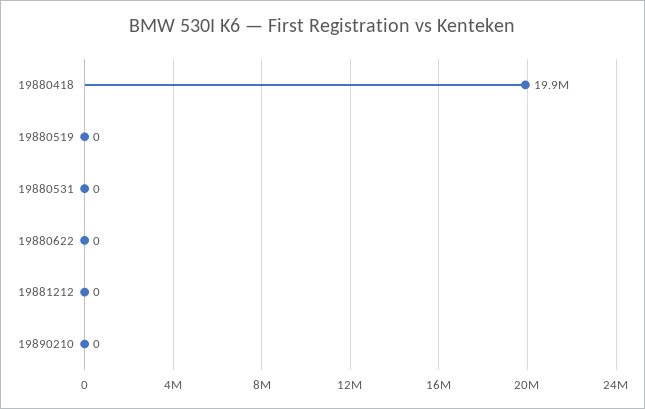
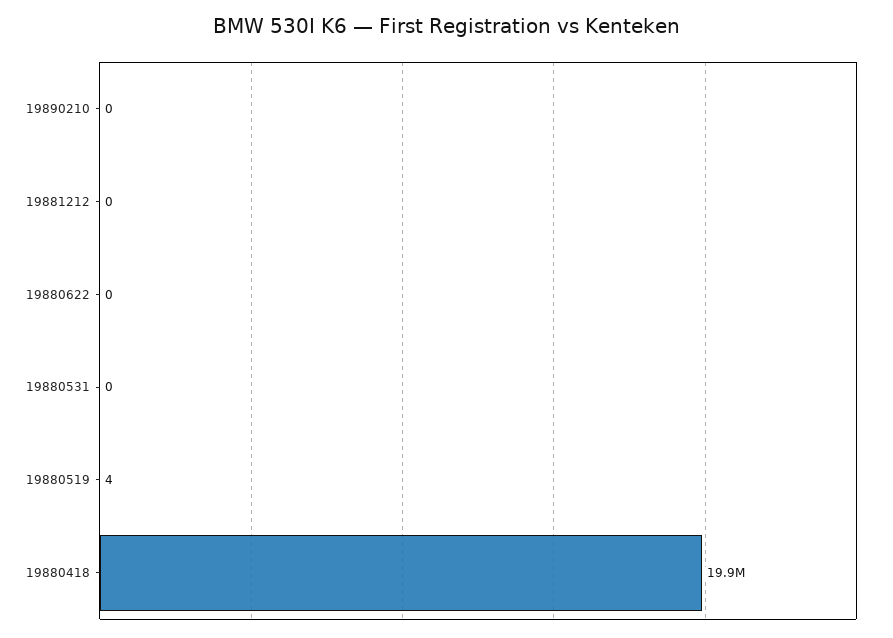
  {
    "19880418": 19900000,
-   "19880519": 0,
+   "19880519": 4,
    "19880531": 0,
    "19880622": 0,
    "19881212": 0,
    "19890210": 0
  }

